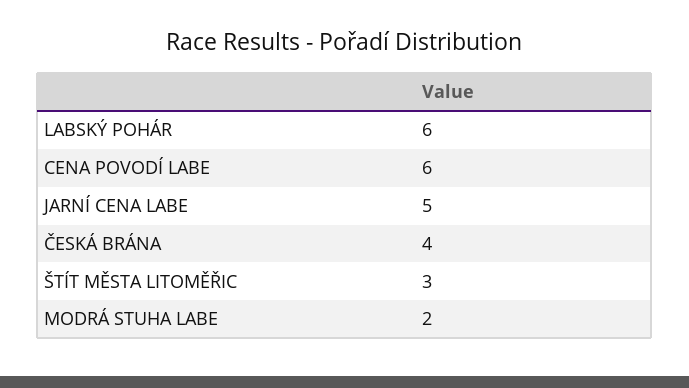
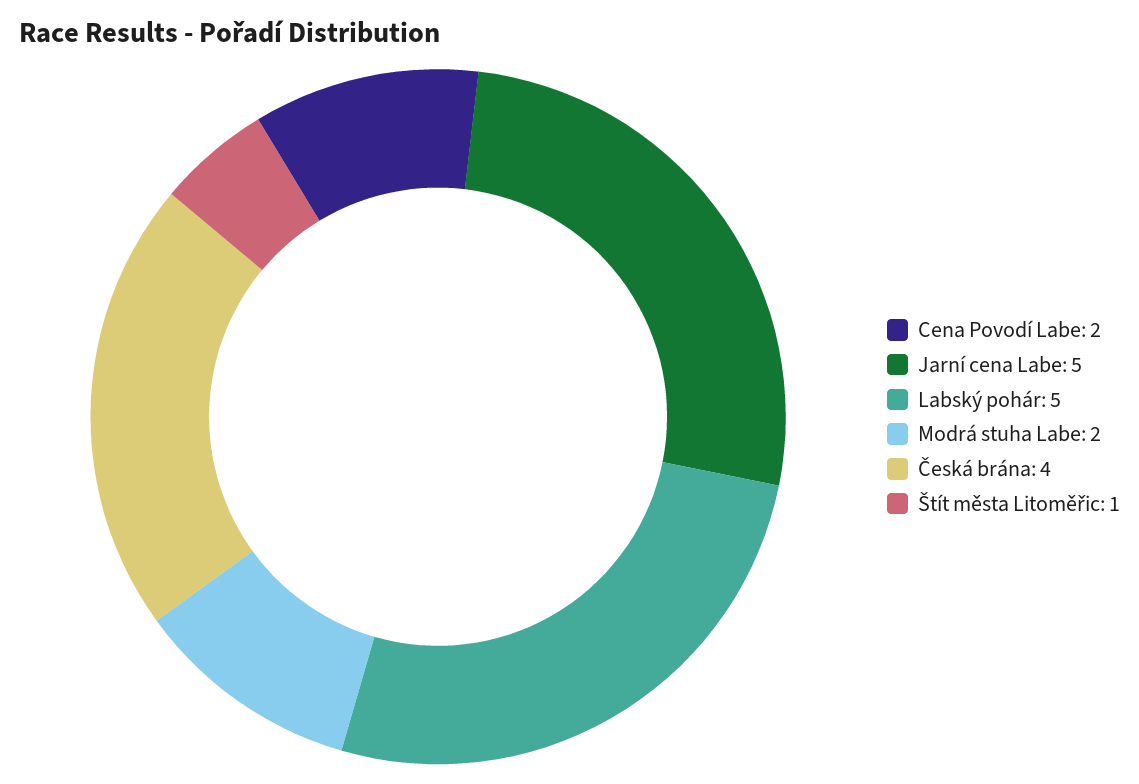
  {
-   "LABSKÝ POHÁR": 6,
+   "LABSKÝ POHÁR": 5,
-   "CENA POVODÍ LABE": 6,
+   "CENA POVODÍ LABE": 2,
    "JARNÍ CENA LABE": 5,
    "ČESKÁ BRÁNA": 4,
-   "ŠTÍT MĚSTA LITOMĚŘIC": 3,
+   "ŠTÍT MĚSTA LITOMĚŘIC": 1,
    "MODRÁ STUHA LABE": 2
  }

